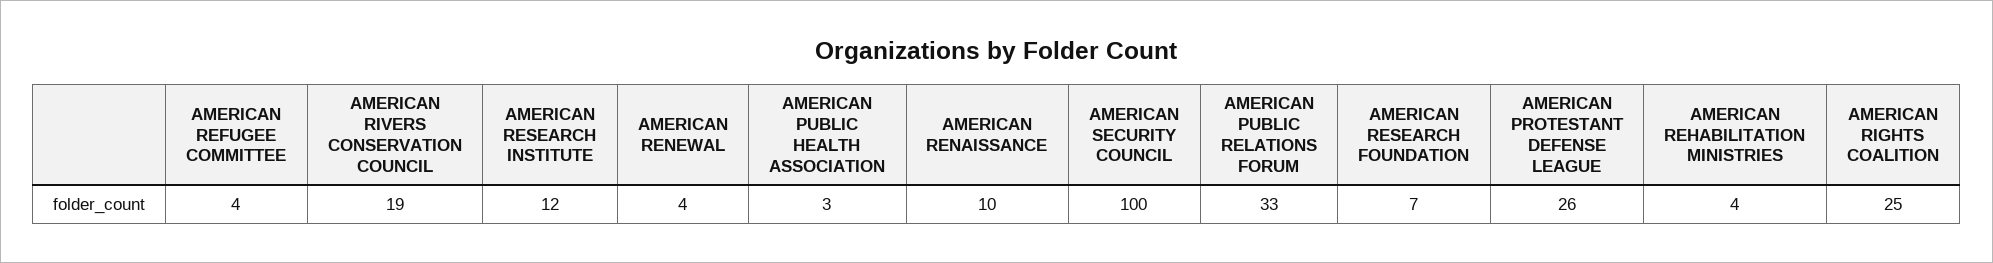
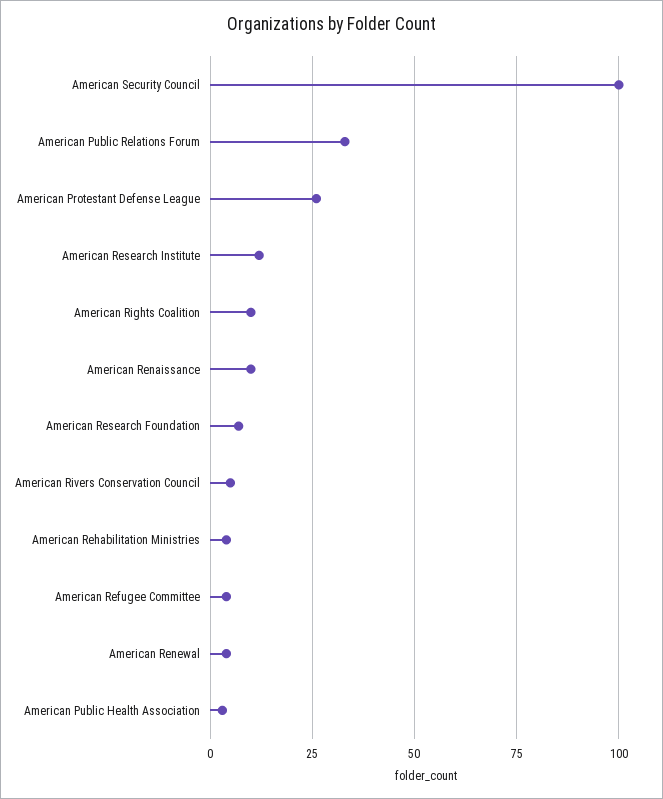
  {
    "AMERICAN REFUGEE COMMITTEE": 4,
-   "AMERICAN RIVERS CONSERVATION COUNCIL": 19,
+   "AMERICAN RIVERS CONSERVATION COUNCIL": 5,
    "AMERICAN RESEARCH INSTITUTE": 12,
    "AMERICAN RENEWAL": 4,
    "AMERICAN PUBLIC HEALTH ASSOCIATION": 3,
    "AMERICAN RENAISSANCE": 10,
    "AMERICAN SECURITY COUNCIL": 100,
    "AMERICAN PUBLIC RELATIONS FORUM": 33,
    "AMERICAN RESEARCH FOUNDATION": 7,
    "AMERICAN PROTESTANT DEFENSE LEAGUE": 26,
    "AMERICAN REHABILITATION MINISTRIES": 4,
-   "AMERICAN RIGHTS COALITION": 25
+   "AMERICAN RIGHTS COALITION": 10
  }

